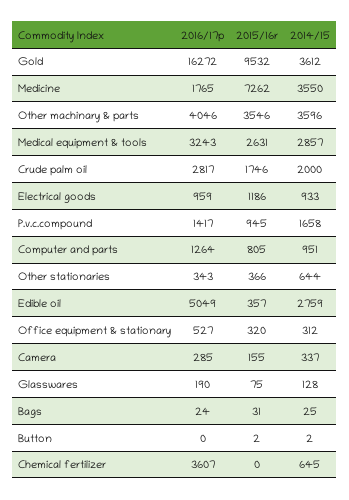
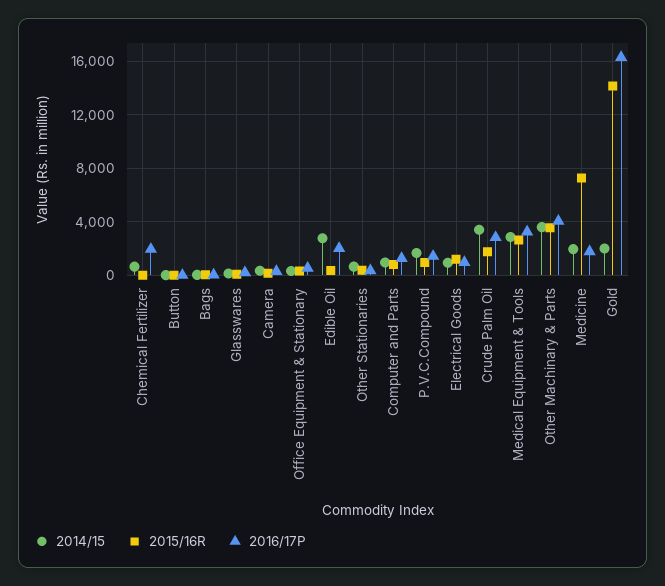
  {
    "2016/17p": {
      "Gold": 16272,
      "Medicine": 1765,
      "Other machinary & parts": 4046,
      "Medical equipment & tools": 3243,
      "Crude palm oil": 2817,
      "Electrical goods": 959,
      "P.v.c.compound": 1417,
      "Computer and parts": 1264,
      "Other stationaries": 343,
-     "Edible oil": 5049,
+     "Edible oil": 2000,
      "Office equipment & stationary": 527,
      "Camera": 285,
      "Glasswares": 190,
      "Bags": 24,
      "Button": 0,
-     "Chemical fertilizer": 3607
+     "Chemical fertilizer": 2000
    },
    "2015/16r": {
-     "Gold": 9532,
+     "Gold": 14000,
      "Medicine": 7262,
      "Other machinary & parts": 3546,
      "Medical equipment & tools": 2631,
      "Crude palm oil": 1746,
      "Electrical goods": 1186,
      "P.v.c.compound": 945,
      "Computer and parts": 805,
      "Other stationaries": 366,
      "Edible oil": 357,
      "Office equipment & stationary": 320,
      "Camera": 155,
      "Glasswares": 75,
      "Bags": 31,
      "Button": 2,
      "Chemical fertilizer": 0
    },
    "2014/15": {
-     "Gold": 3612,
+     "Gold": 2000,
-     "Medicine": 3550,
+     "Medicine": 2000,
      "Other machinary & parts": 3596,
      "Medical equipment & tools": 2857,
-     "Crude palm oil": 2000,
+     "Crude palm oil": 3500,
      "Electrical goods": 933,
      "P.v.c.compound": 1658,
      "Computer and parts": 951,
      "Other stationaries": 644,
      "Edible oil": 2759,
      "Office equipment & stationary": 312,
      "Camera": 337,
      "Glasswares": 128,
      "Bags": 25,
      "Button": 2,
      "Chemical fertilizer": 645
    }
  }

